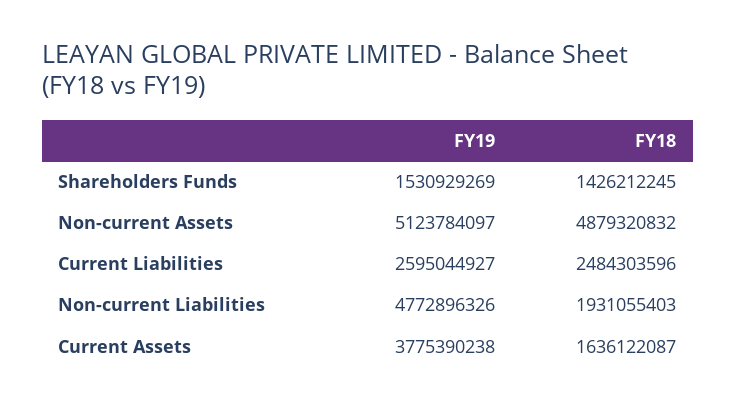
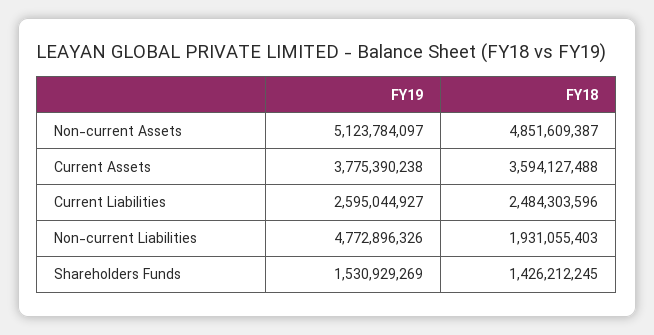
  {
    "FY19": {
      "Shareholders Funds": 1530929269,
      "Non-current Assets": 5123784097,
      "Current Liabilities": 2595044927,
      "Non-current Liabilities": 4772896326,
      "Current Assets": 3775390238
    },
    "FY18": {
      "Shareholders Funds": 1426212245,
-     "Non-current Assets": 4879320832,
+     "Non-current Assets": 4851609387,
      "Current Liabilities": 2484303596,
      "Non-current Liabilities": 1931055403,
-     "Current Assets": 1636122087
+     "Current Assets": 3594127488
    }
  }

